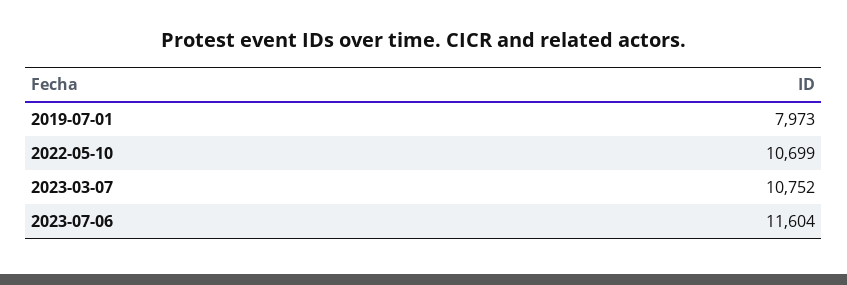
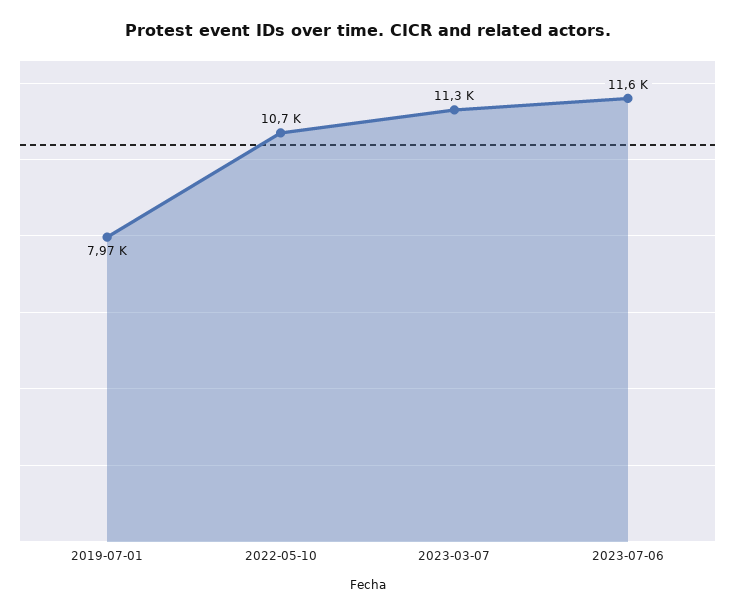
  {
    "2019-07-01": 7973,
    "2022-05-10": 10699,
-   "2023-03-07": 10752,
+   "2023-03-07": 11300,
    "2023-07-06": 11604
  }

